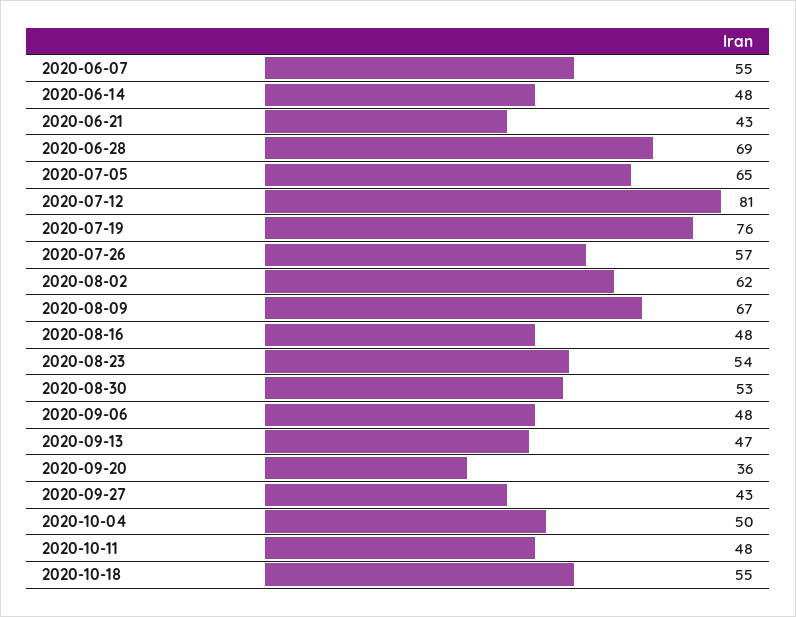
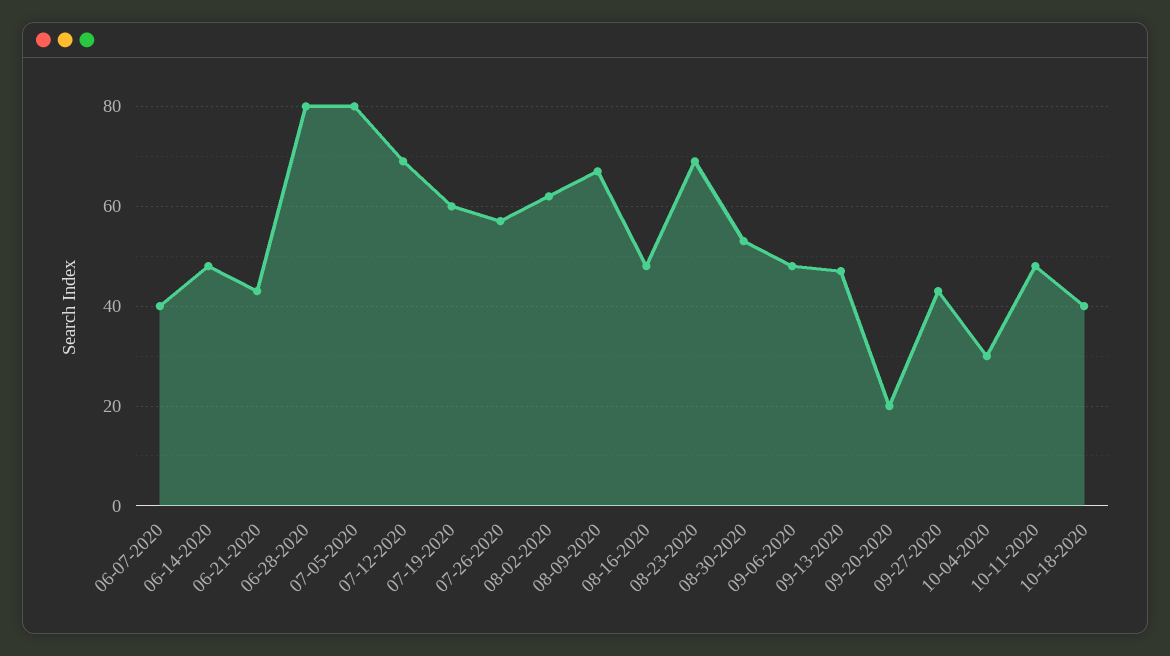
  {
-   "2020-06-07": 55,
+   "2020-06-07": 40,
    "2020-06-14": 48,
    "2020-06-21": 43,
-   "2020-06-28": 69,
+   "2020-06-28": 80,
-   "2020-07-05": 65,
+   "2020-07-05": 80,
-   "2020-07-12": 81,
+   "2020-07-12": 70,
-   "2020-07-19": 76,
+   "2020-07-19": 60,
    "2020-07-26": 57,
    "2020-08-02": 62,
    "2020-08-09": 67,
    "2020-08-16": 48,
-   "2020-08-23": 54,
+   "2020-08-23": 70,
    "2020-08-30": 53,
    "2020-09-06": 48,
    "2020-09-13": 47,
-   "2020-09-20": 36,
+   "2020-09-20": 20,
    "2020-09-27": 43,
-   "2020-10-04": 50,
+   "2020-10-04": 30,
    "2020-10-11": 48,
-   "2020-10-18": 55
+   "2020-10-18": 40
  }

